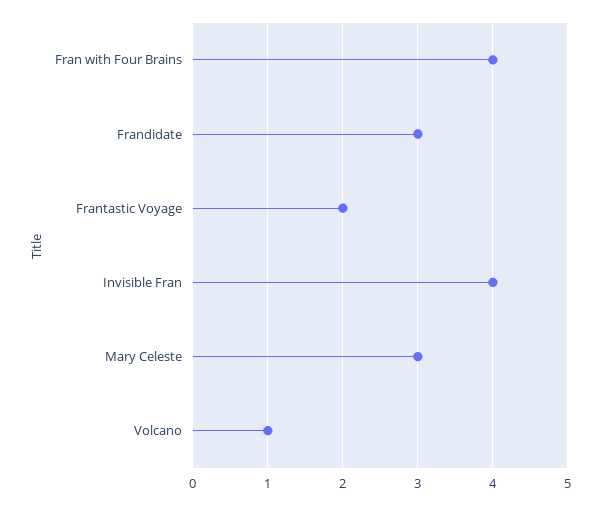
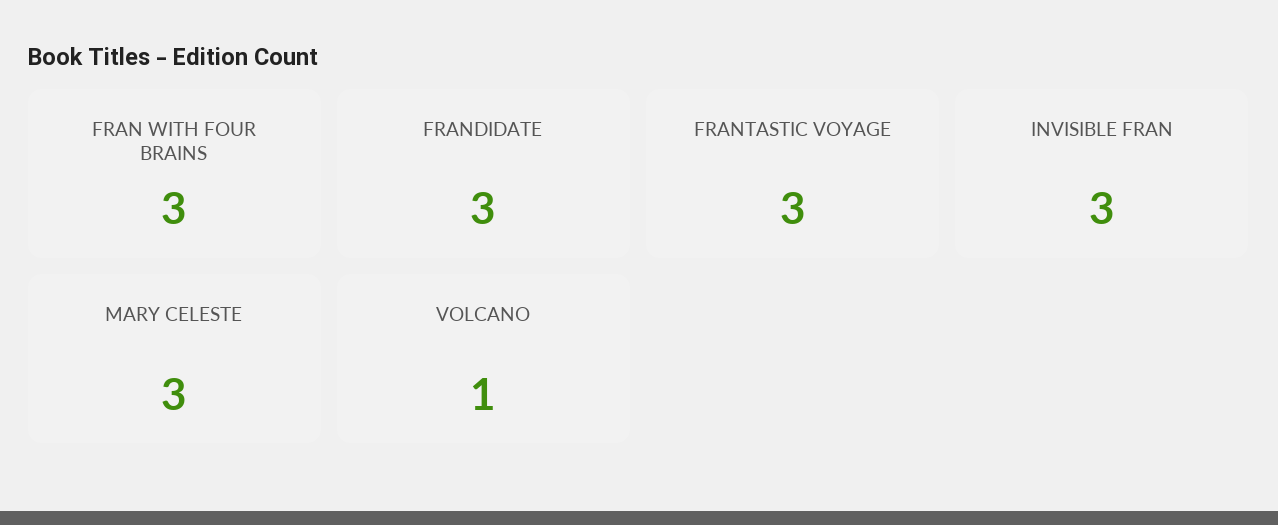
  {
-   "Fran with Four Brains": 4,
+   "Fran with Four Brains": 3,
    "Frandidate": 3,
-   "Frantastic Voyage": 2,
+   "Frantastic Voyage": 3,
-   "Invisible Fran": 4,
+   "Invisible Fran": 3,
    "Mary Celeste": 3,
    "Volcano": 1
  }

